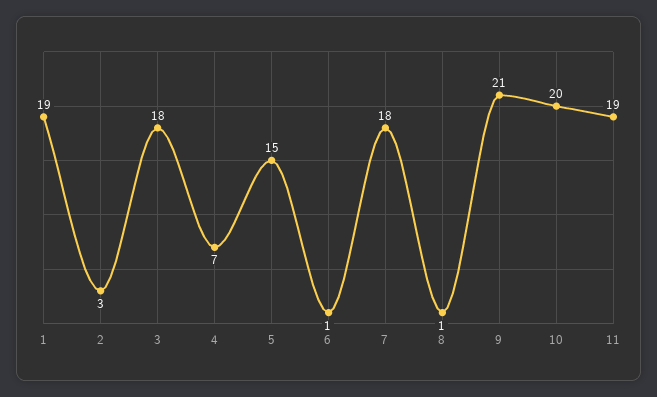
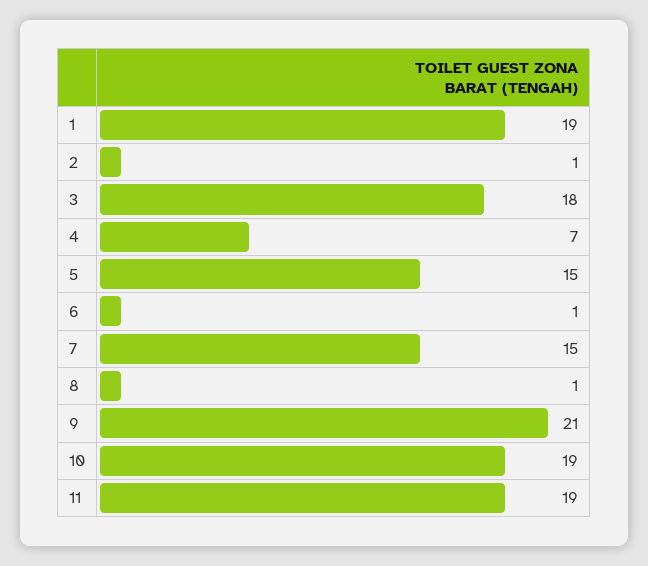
  {
    "1": 19,
-   "2": 3,
+   "2": 1,
    "3": 18,
    "4": 7,
    "5": 15,
    "6": 1,
-   "7": 18,
+   "7": 15,
    "8": 1,
    "9": 21,
-   "10": 20,
+   "10": 19,
    "11": 19
  }

